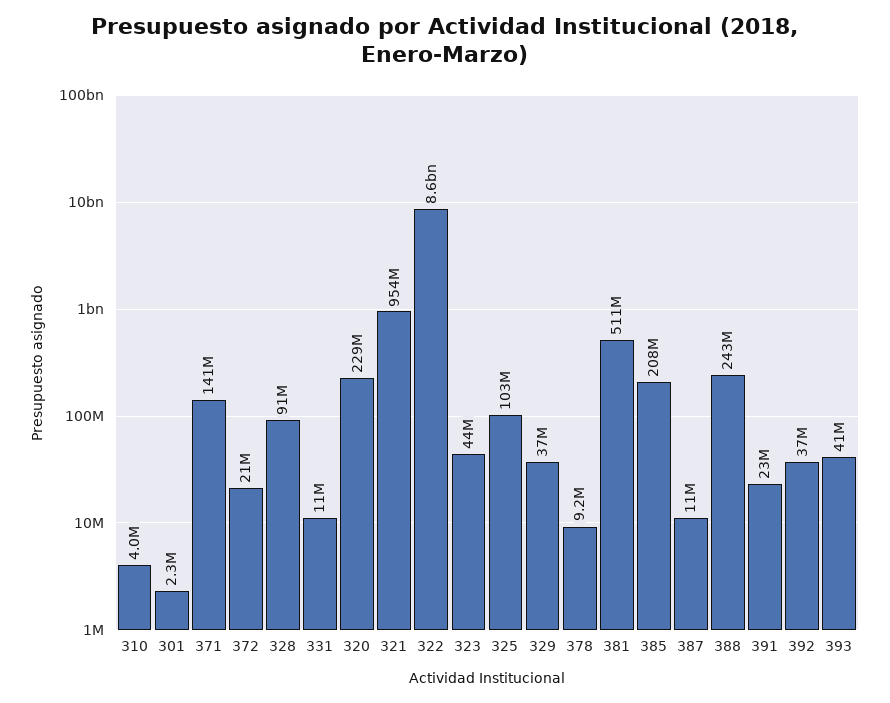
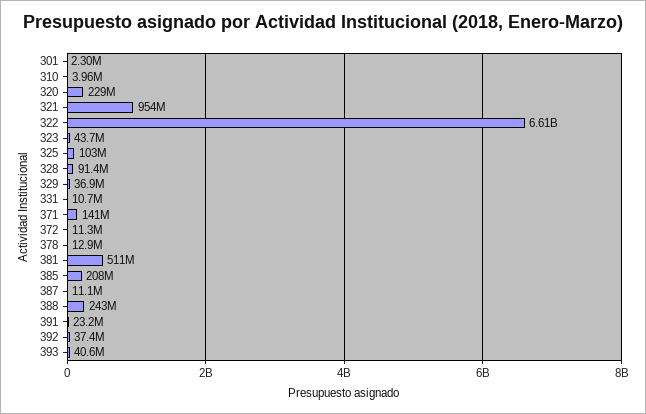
  {
    "310": 3960000,
    "301": 2300000,
    "371": 141000000,
-   "372": 21000000,
+   "372": 11300000,
    "328": 91400000,
    "331": 10700000,
    "320": 229000000,
    "321": 954000000,
-   "322": 8600000000,
+   "322": 6610000000,
    "323": 43700000,
    "325": 103000000,
    "329": 36900000,
-   "378": 9200000,
+   "378": 12900000,
    "381": 511000000,
    "385": 208000000,
    "387": 11100000,
    "388": 243000000,
    "391": 23200000,
    "392": 37400000,
    "393": 40600000
  }

